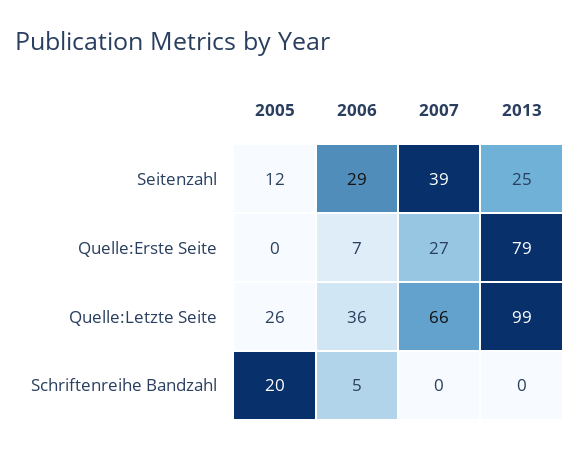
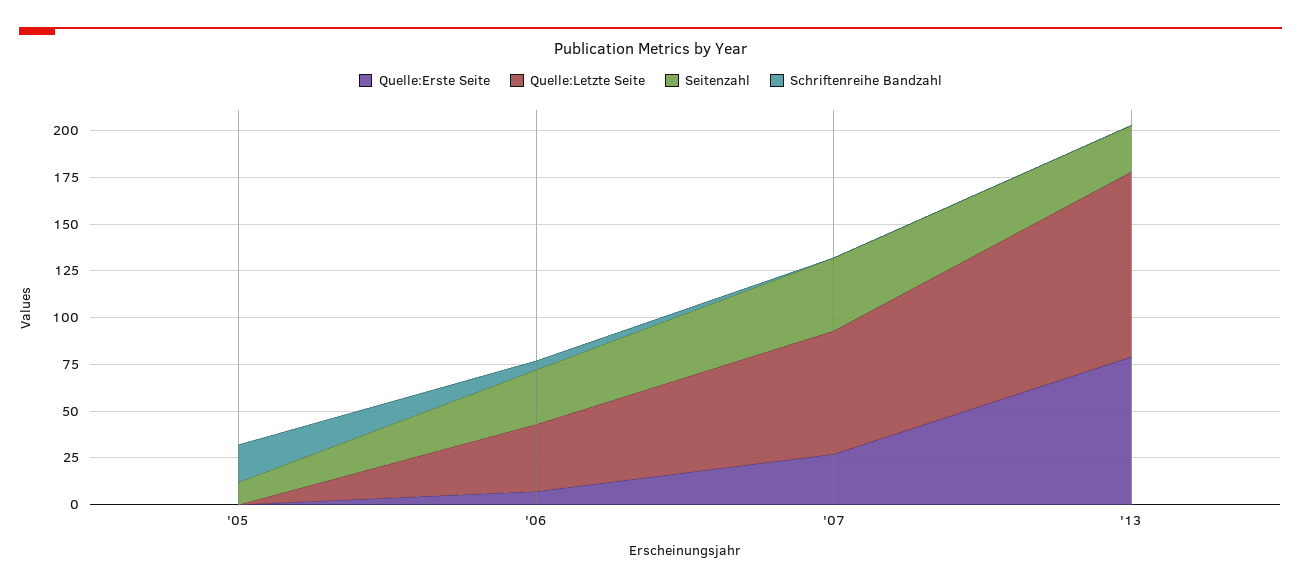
  {
    "Seitenzahl": {
      "2005": 12,
      "2006": 29,
      "2007": 39,
      "2013": 25
    },
    "Quelle:Erste Seite": {
      "2005": 0,
      "2006": 7,
      "2007": 27,
      "2013": 79
    },
    "Quelle:Letzte Seite": {
-     "2005": 26,
+     "2005": 0,
      "2006": 36,
      "2007": 66,
      "2013": 99
    },
    "Schriftenreihe Bandzahl": {
      "2005": 20,
      "2006": 5,
      "2007": 0,
      "2013": 0
    }
  }

